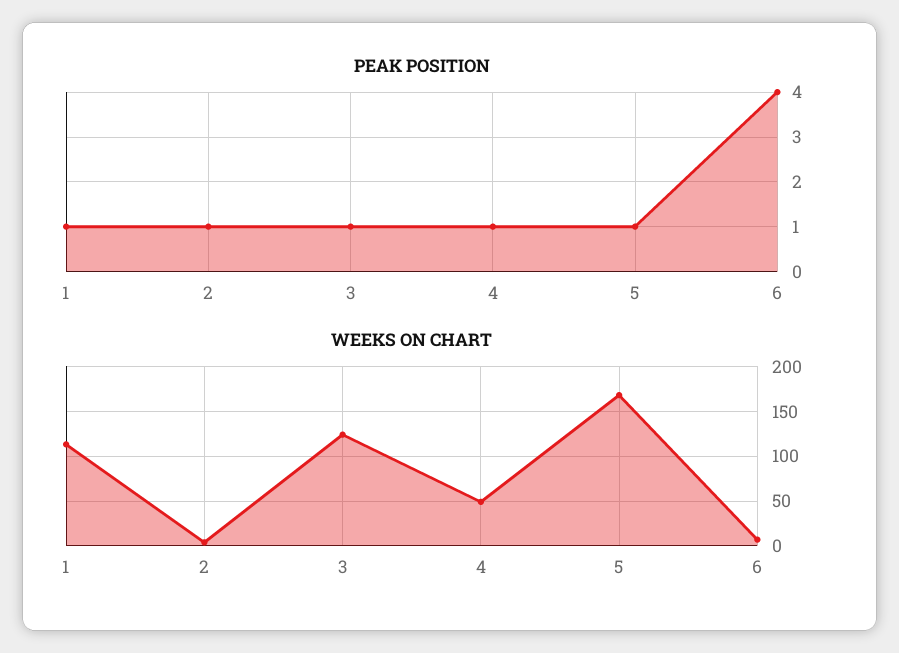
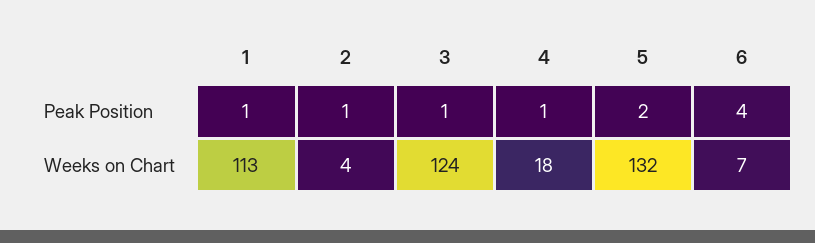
  {
    "PEAK POSITION": {
      "1": 1,
      "2": 1,
      "3": 1,
      "4": 1,
-     "5": 1,
+     "5": 2,
      "6": 4
    },
    "WEEKS ON CHART": {
      "1": 113,
      "2": 4,
      "3": 124,
-     "4": 50,
+     "4": 18,
-     "5": 170,
+     "5": 132,
      "6": 7
    }
  }

